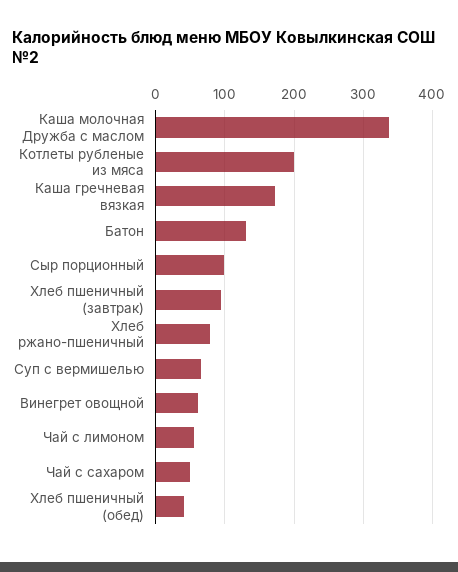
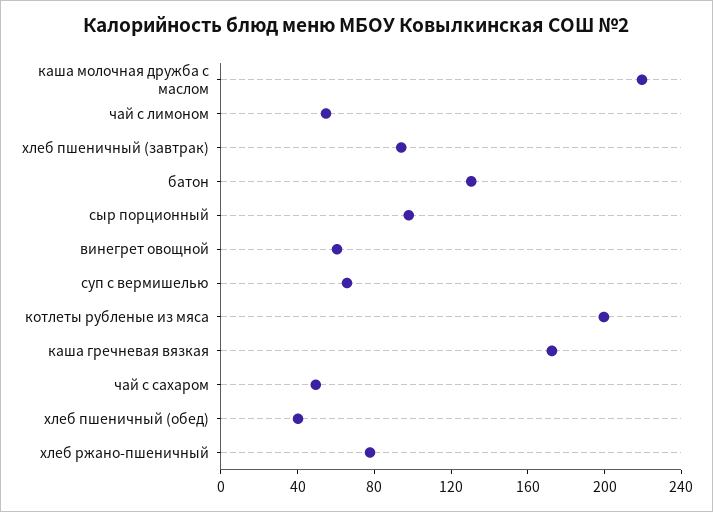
  {
-   "Каша молочная Дружба с маслом": 340,
+   "Каша молочная Дружба с маслом": 220,
    "Котлеты рубленые из мяса": 200,
    "Каша гречневая вязкая": 170,
    "Батон": 130,
    "Сыр порционный": 100,
    "Хлеб пшеничный (завтрак)": 90,
    "Хлеб ржано-пшеничный": 80,
    "Суп с вермишелью": 70,
    "Винегрет овощной": 60,
    "Чай с лимоном": 50,
    "Чай с сахаром": 50,
    "Хлеб пшеничный (обед)": 40
  }

